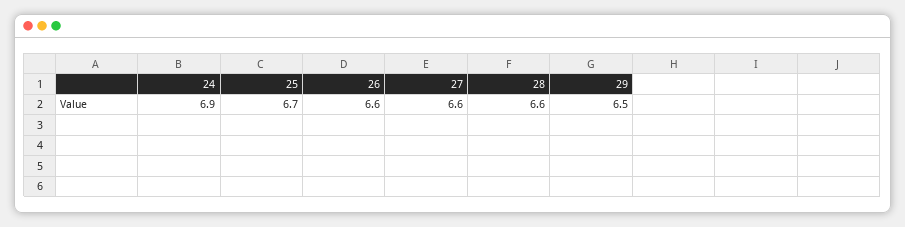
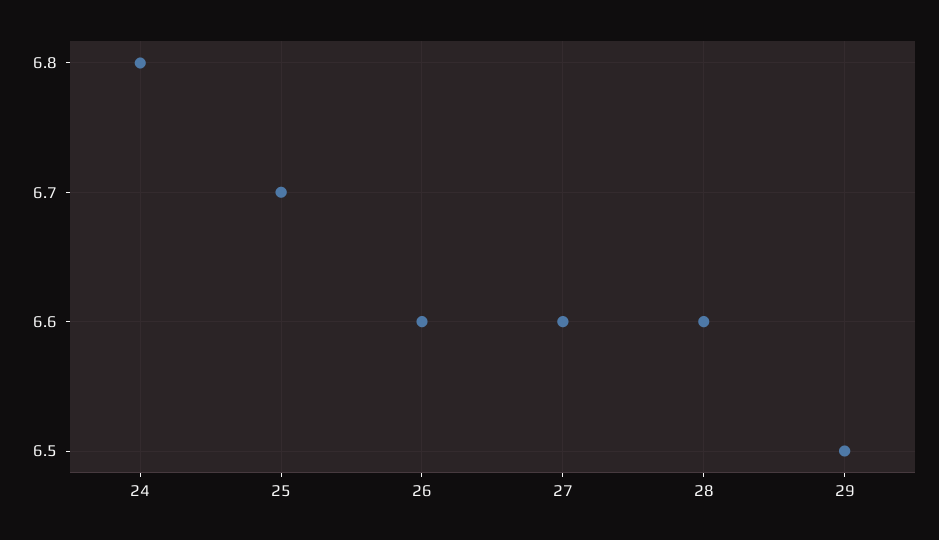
  {
-   "24": 6.9,
+   "24": 6.8,
    "25": 6.7,
    "26": 6.6,
    "27": 6.6,
    "28": 6.6,
    "29": 6.5
  }

